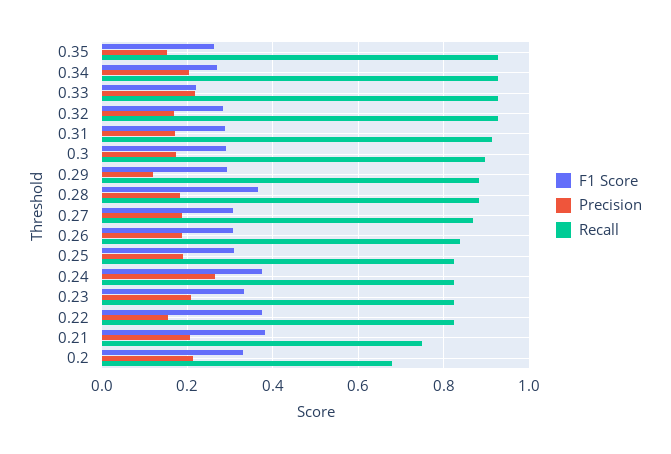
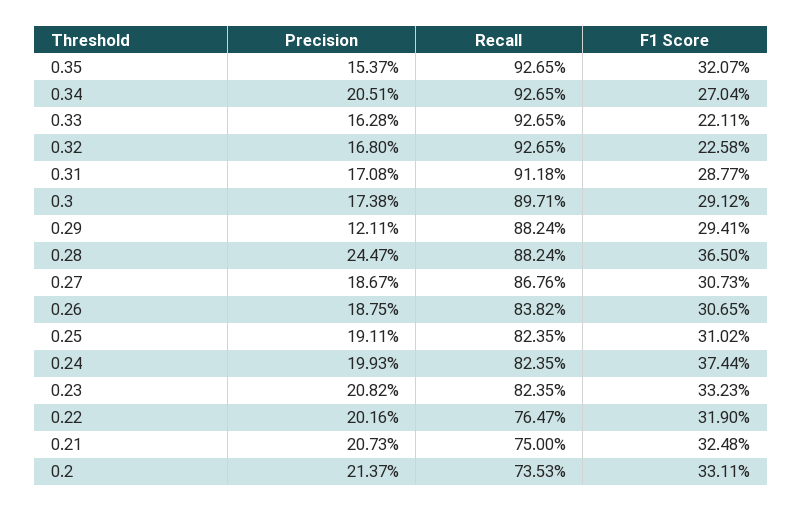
  {
    "F1 Score": {
-     "0.35": 0.26,
+     "0.35": 0.3207,
      "0.34": 0.2704,
      "0.33": 0.2211,
-     "0.32": 0.28,
+     "0.32": 0.2258,
      "0.31": 0.2877,
      "0.3": 0.2912,
      "0.29": 0.2941,
      "0.28": 0.365,
      "0.27": 0.3073,
      "0.26": 0.3065,
      "0.25": 0.3102,
      "0.24": 0.3744,
      "0.23": 0.3323,
-     "0.22": 0.38,
+     "0.22": 0.319,
-     "0.21": 0.38,
+     "0.21": 0.3248,
      "0.2": 0.3311
    },
    "Precision": {
      "0.35": 0.1537,
      "0.34": 0.2051,
-     "0.33": 0.22,
+     "0.33": 0.1628,
      "0.32": 0.168,
      "0.31": 0.1708,
      "0.3": 0.1738,
      "0.29": 0.1211,
-     "0.28": 0.18,
+     "0.28": 0.2447,
      "0.27": 0.1867,
      "0.26": 0.1875,
      "0.25": 0.1911,
-     "0.24": 0.26,
+     "0.24": 0.1993,
      "0.23": 0.2082,
-     "0.22": 0.16,
+     "0.22": 0.2016,
      "0.21": 0.2073,
      "0.2": 0.2137
    },
    "Recall": {
      "0.35": 0.9265,
      "0.34": 0.9265,
      "0.33": 0.9265,
      "0.32": 0.9265,
      "0.31": 0.9118,
      "0.3": 0.8971,
      "0.29": 0.8824,
      "0.28": 0.8824,
      "0.27": 0.8676,
      "0.26": 0.8382,
      "0.25": 0.8235,
      "0.24": 0.8235,
      "0.23": 0.8235,
-     "0.22": 0.82,
+     "0.22": 0.7647,
      "0.21": 0.75,
-     "0.2": 0.68
+     "0.2": 0.7353
    }
  }

